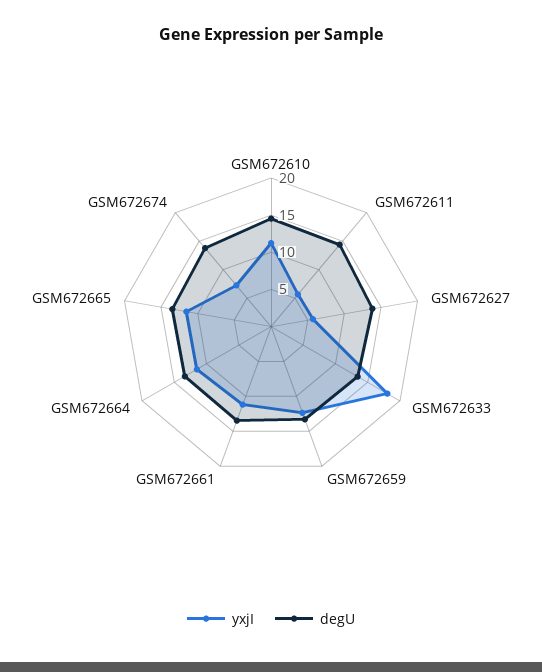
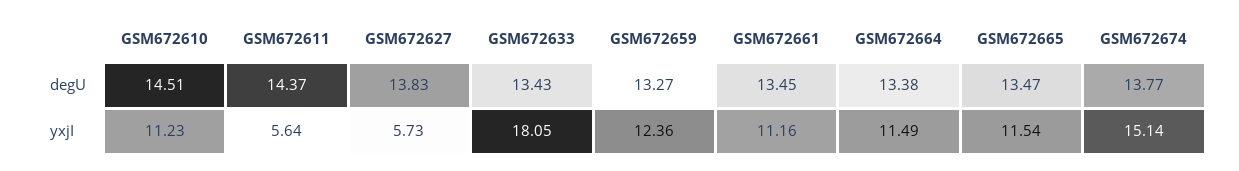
  {
    "yxjI": {
      "GSM672610": 11.23,
      "GSM672611": 5.64,
      "GSM672627": 5.73,
      "GSM672633": 18.05,
      "GSM672659": 12.36,
      "GSM672661": 11.16,
      "GSM672664": 11.49,
      "GSM672665": 11.54,
-     "GSM672674": 7.5
+     "GSM672674": 15.14
    },
    "degU": {
      "GSM672610": 14.51,
      "GSM672611": 14.37,
      "GSM672627": 13.83,
      "GSM672633": 13.43,
      "GSM672659": 13.27,
      "GSM672661": 13.45,
      "GSM672664": 13.38,
      "GSM672665": 13.47,
      "GSM672674": 13.77
    }
  }

